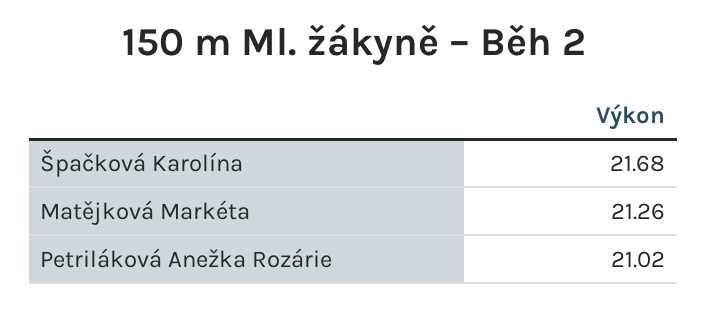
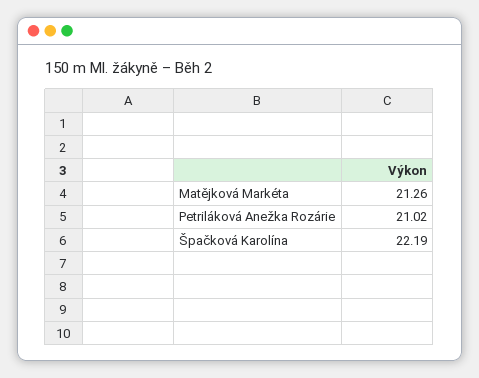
  {
-   "Špačková Karolína": 21.68,
+   "Špačková Karolína": 22.19,
    "Matějková Markéta": 21.26,
    "Petriláková Anežka Rozárie": 21.02
  }

